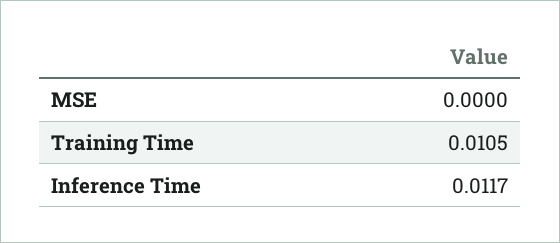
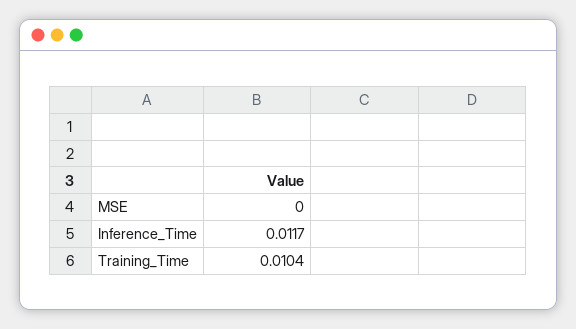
  {
    "MSE": 0,
-   "Training Time": 0.0105,
+   "Training Time": 0.0104,
    "Inference Time": 0.0117
  }

